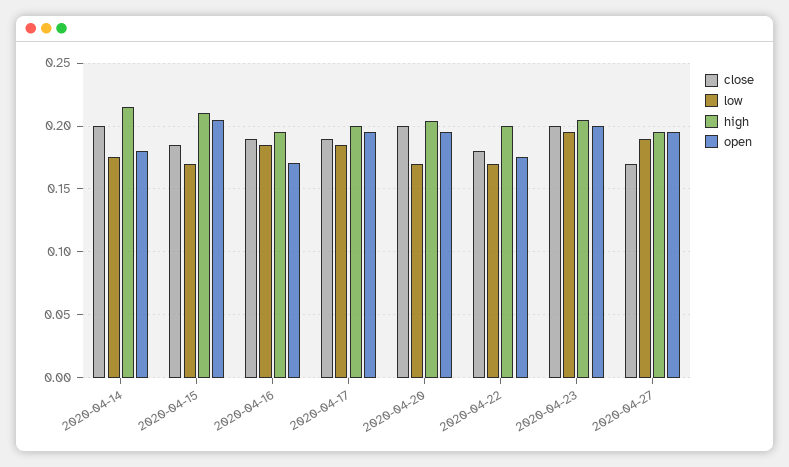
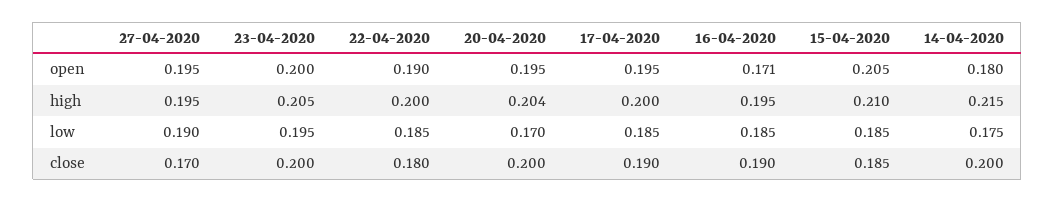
  {
    "close": {
      "2020-04-14": 0.2,
      "2020-04-15": 0.185,
      "2020-04-16": 0.19,
      "2020-04-17": 0.19,
      "2020-04-20": 0.2,
      "2020-04-22": 0.18,
      "2020-04-23": 0.2,
      "2020-04-27": 0.17
    },
    "low": {
      "2020-04-14": 0.175,
-     "2020-04-15": 0.17,
+     "2020-04-15": 0.185,
      "2020-04-16": 0.185,
      "2020-04-17": 0.185,
      "2020-04-20": 0.17,
-     "2020-04-22": 0.17,
+     "2020-04-22": 0.185,
      "2020-04-23": 0.195,
      "2020-04-27": 0.19
    },
    "high": {
      "2020-04-14": 0.215,
      "2020-04-15": 0.21,
      "2020-04-16": 0.195,
      "2020-04-17": 0.2,
      "2020-04-20": 0.204,
      "2020-04-22": 0.2,
      "2020-04-23": 0.205,
      "2020-04-27": 0.195
    },
    "open": {
      "2020-04-14": 0.18,
      "2020-04-15": 0.205,
      "2020-04-16": 0.171,
      "2020-04-17": 0.195,
      "2020-04-20": 0.195,
-     "2020-04-22": 0.175,
+     "2020-04-22": 0.19,
      "2020-04-23": 0.2,
      "2020-04-27": 0.195
    }
  }

